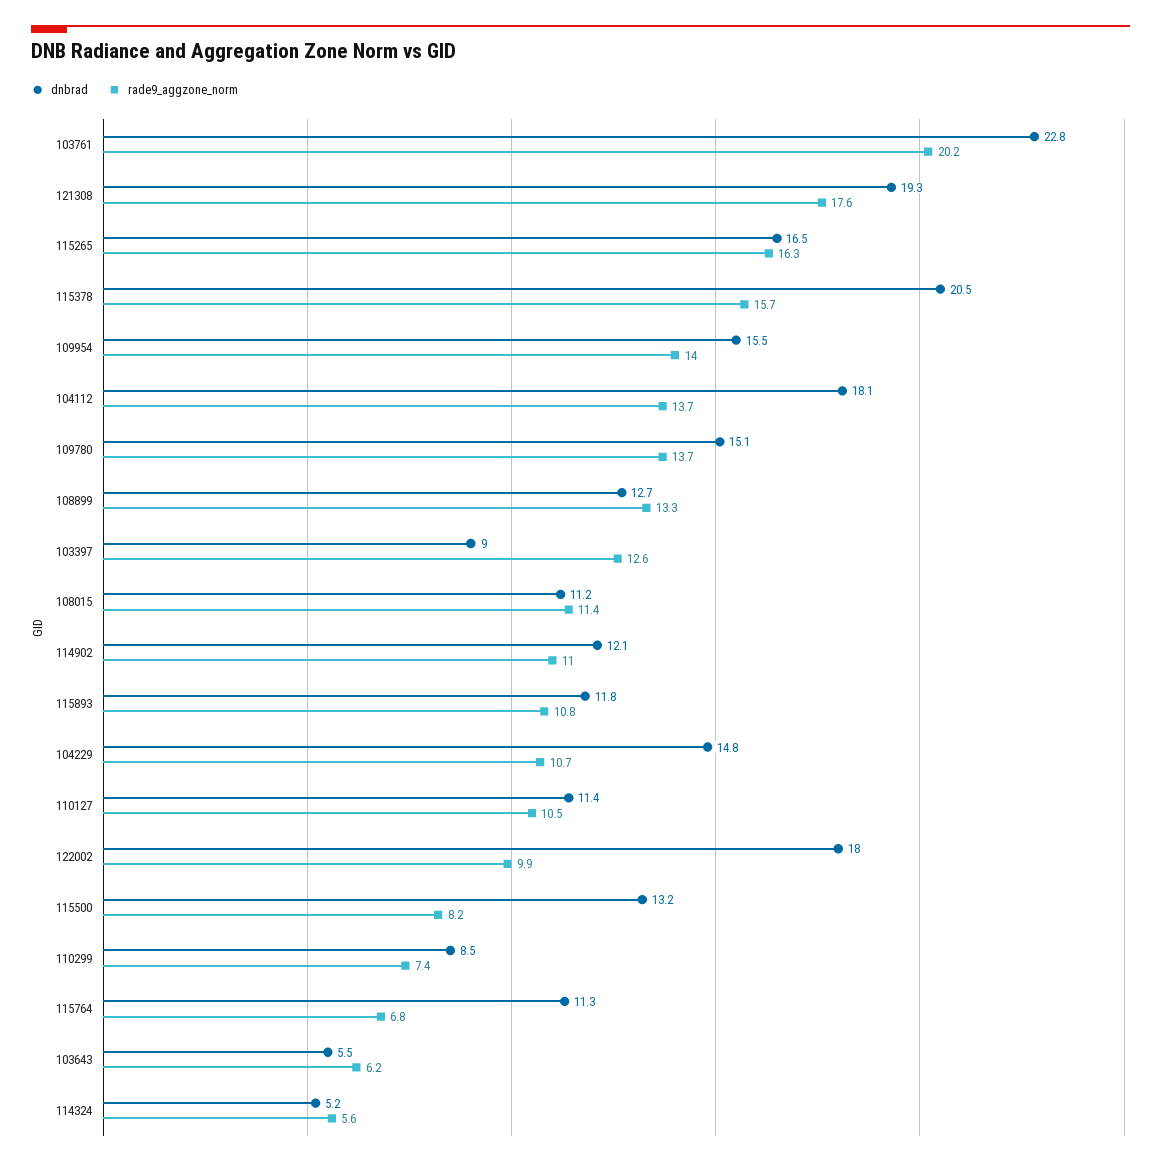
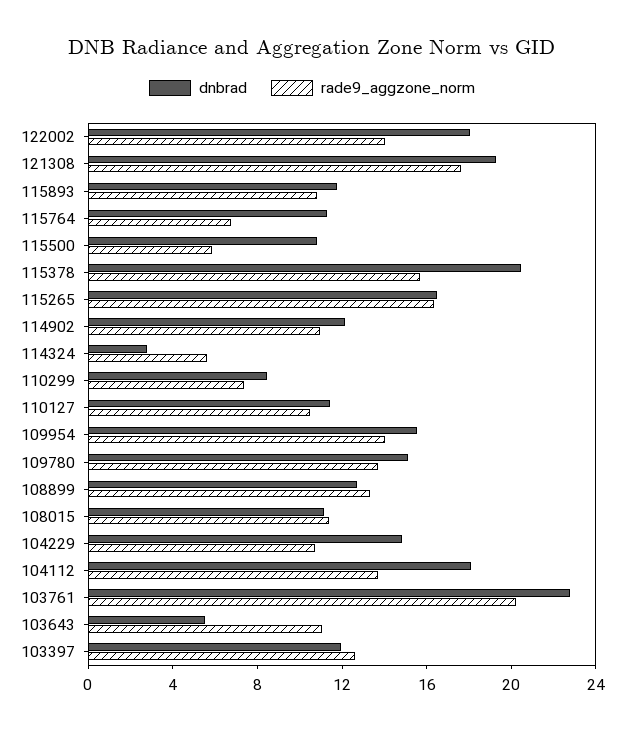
  {
    "dnbrad": {
      "103761": 22.8,
      "121308": 19.3,
      "115265": 16.5,
      "115378": 20.5,
      "109954": 15.5,
      "104112": 18.1,
      "109780": 15.1,
      "108899": 12.7,
-     "103397": 9,
+     "103397": 12,
      "108015": 11.2,
      "114902": 12.1,
      "115893": 11.8,
      "104229": 14.8,
      "110127": 11.4,
      "122002": 18,
-     "115500": 13.2,
+     "115500": 11,
      "110299": 8.5,
      "115764": 11.3,
      "103643": 5.5,
-     "114324": 5.2
+     "114324": 3
    },
    "rade9_aggzone_norm": {
      "103761": 20.2,
      "121308": 17.6,
      "115265": 16.3,
      "115378": 15.7,
      "109954": 14,
      "104112": 13.7,
      "109780": 13.7,
      "108899": 13.3,
      "103397": 12.6,
      "108015": 11.4,
      "114902": 11,
      "115893": 10.8,
      "104229": 10.7,
      "110127": 10.5,
-     "122002": 9.9,
+     "122002": 14,
-     "115500": 8.2,
+     "115500": 6,
      "110299": 7.4,
      "115764": 6.8,
-     "103643": 6.2,
+     "103643": 11,
      "114324": 5.6
    }
  }

